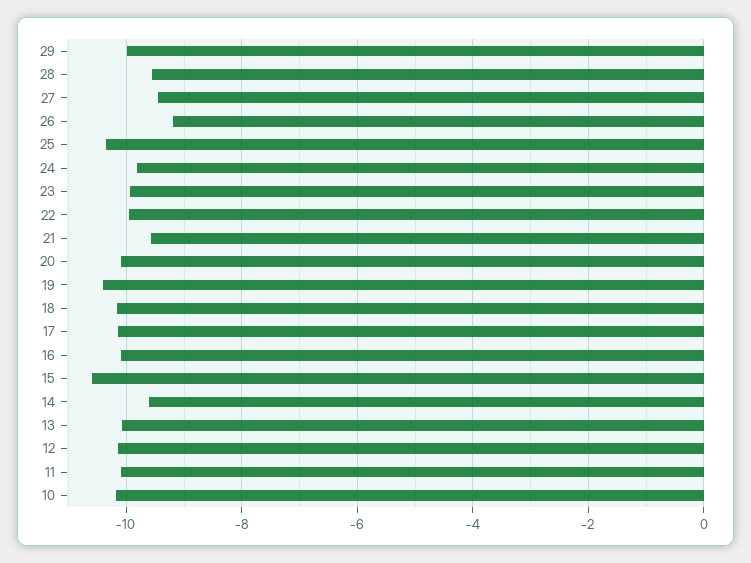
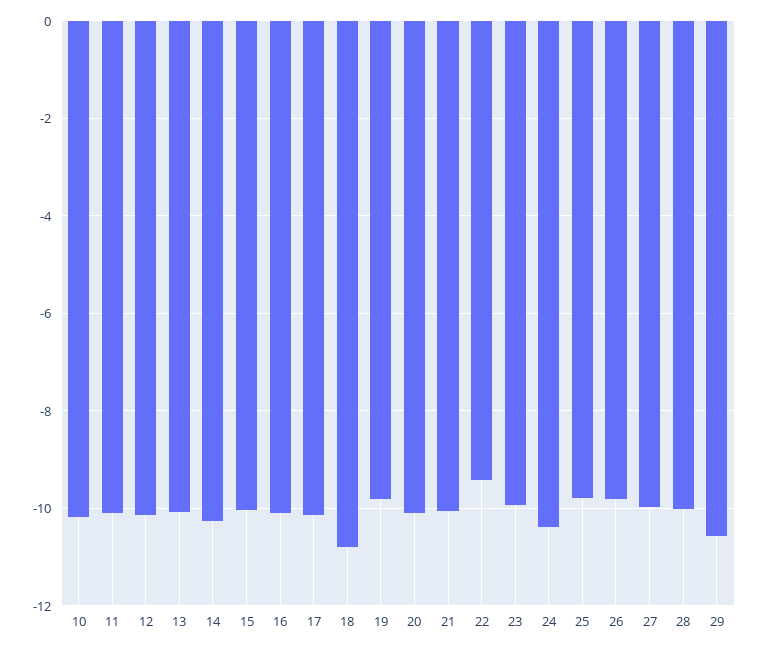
  {
-   "29": -10,
+   "29": -10.6,
-   "28": -9.6,
+   "28": -10,
-   "27": -9.4,
+   "27": -10,
-   "26": -9.2,
+   "26": -9.8,
-   "25": -10.4,
+   "25": -9.8,
-   "24": -9.8,
+   "24": -10.4,
    "23": -10,
-   "22": -10,
+   "22": -9.4,
-   "21": -9.6,
+   "21": -10,
    "20": -10,
-   "19": -10.4,
+   "19": -9.8,
-   "18": -10.2,
+   "18": -10.8,
    "17": -10.2,
    "16": -10,
-   "15": -10.6,
+   "15": -10,
-   "14": -9.6,
+   "14": -10.2,
    "13": -10,
    "12": -10.2,
    "11": -10,
    "10": -10.2
  }

